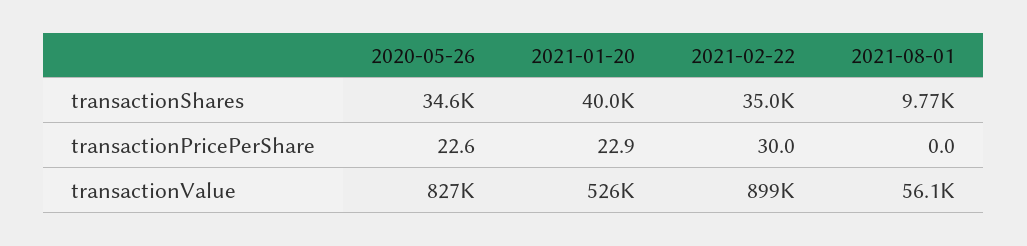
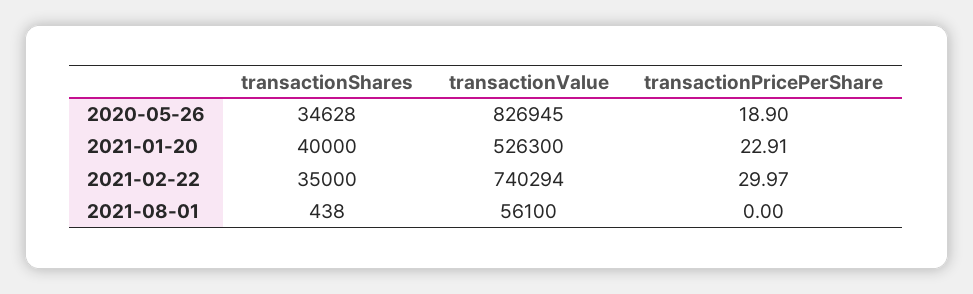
  {
    "2020-05-26": {
      "transactionShares": 34628,
-     "transactionPricePerShare": 22.6,
+     "transactionPricePerShare": 18.9,
      "transactionValue": 826945
    },
    "2021-01-20": {
      "transactionShares": 40000,
      "transactionPricePerShare": 22.91,
      "transactionValue": 526300
    },
    "2021-02-22": {
      "transactionShares": 35000,
      "transactionPricePerShare": 29.97,
-     "transactionValue": 899000
+     "transactionValue": 740294
    },
    "2021-08-01": {
-     "transactionShares": 9770,
+     "transactionShares": 438,
      "transactionPricePerShare": 0,
      "transactionValue": 56100
    }
  }

